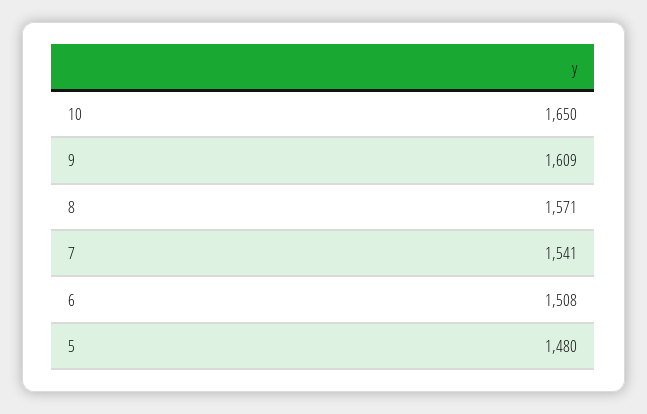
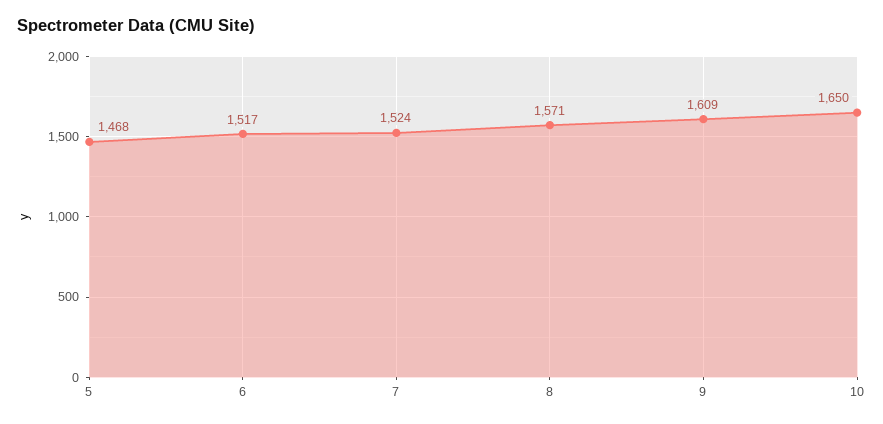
  {
    "10": 1650,
    "9": 1609,
    "8": 1571,
-   "7": 1541,
+   "7": 1524,
-   "6": 1508,
+   "6": 1517,
-   "5": 1480
+   "5": 1468
  }

